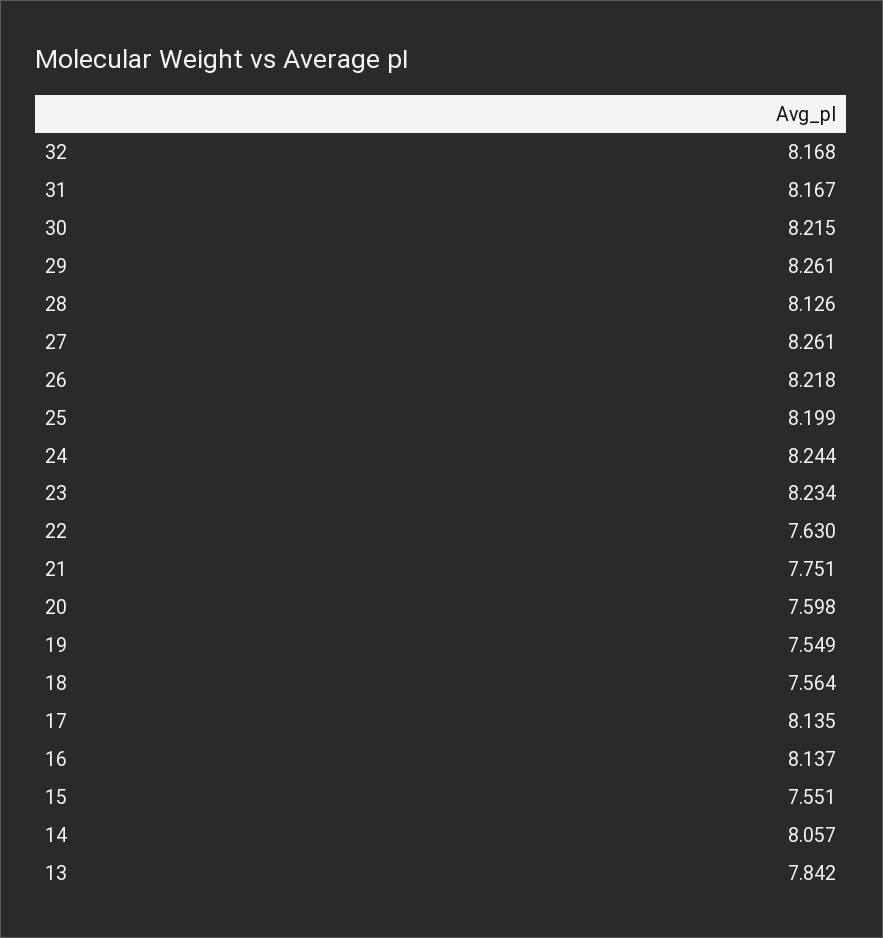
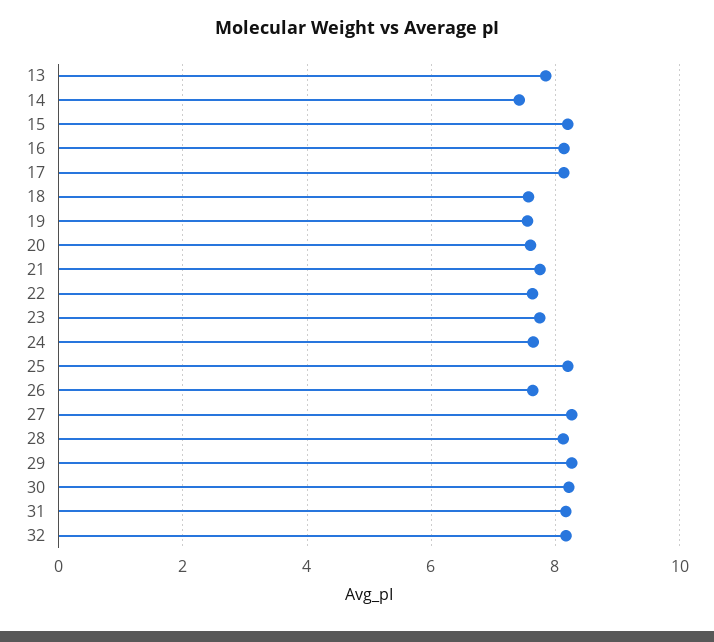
  {
    "32": 8.168,
    "31": 8.167,
    "30": 8.215,
    "29": 8.261,
    "28": 8.126,
    "27": 8.261,
-   "26": 8.218,
+   "26": 7.6,
    "25": 8.199,
-   "24": 8.244,
+   "24": 7.6,
-   "23": 8.234,
+   "23": 7.8,
    "22": 7.63,
    "21": 7.751,
    "20": 7.598,
    "19": 7.549,
    "18": 7.564,
    "17": 8.135,
    "16": 8.137,
-   "15": 7.551,
+   "15": 8.2,
-   "14": 8.057,
+   "14": 7.4,
    "13": 7.842
  }

